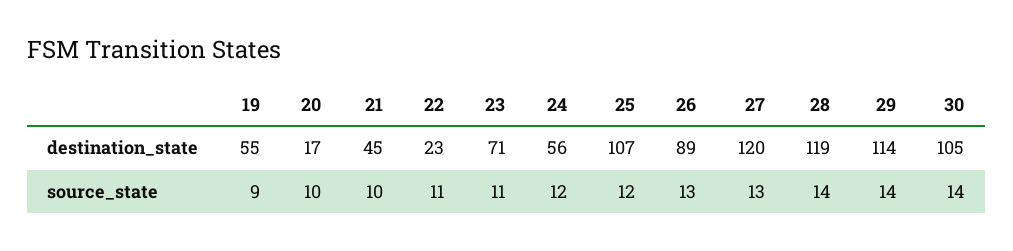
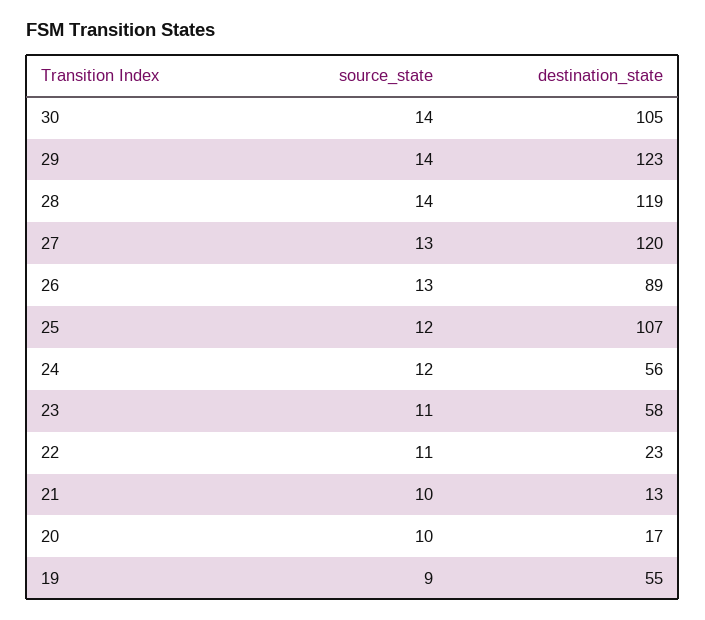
  {
    "19": {
      "destination_state": 55,
      "source_state": 9
    },
    "20": {
      "destination_state": 17,
      "source_state": 10
    },
    "21": {
-     "destination_state": 45,
+     "destination_state": 13,
      "source_state": 10
    },
    "22": {
      "destination_state": 23,
      "source_state": 11
    },
    "23": {
-     "destination_state": 71,
+     "destination_state": 58,
      "source_state": 11
    },
    "24": {
      "destination_state": 56,
      "source_state": 12
    },
    "25": {
      "destination_state": 107,
      "source_state": 12
    },
    "26": {
      "destination_state": 89,
      "source_state": 13
    },
    "27": {
      "destination_state": 120,
      "source_state": 13
    },
    "28": {
      "destination_state": 119,
      "source_state": 14
    },
    "29": {
-     "destination_state": 114,
+     "destination_state": 123,
      "source_state": 14
    },
    "30": {
      "destination_state": 105,
      "source_state": 14
    }
  }

